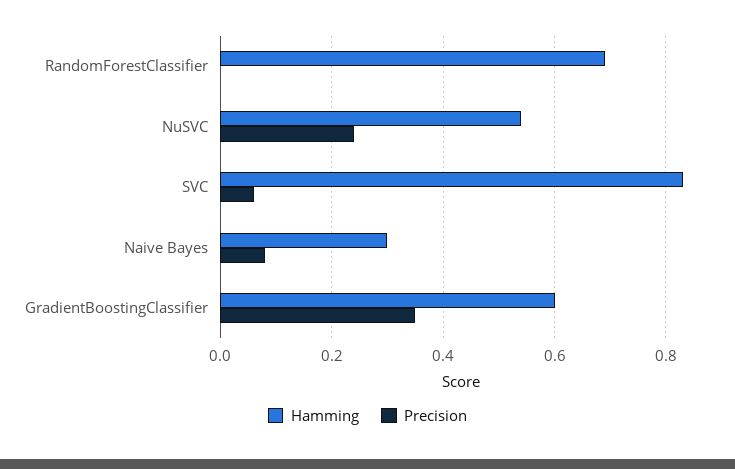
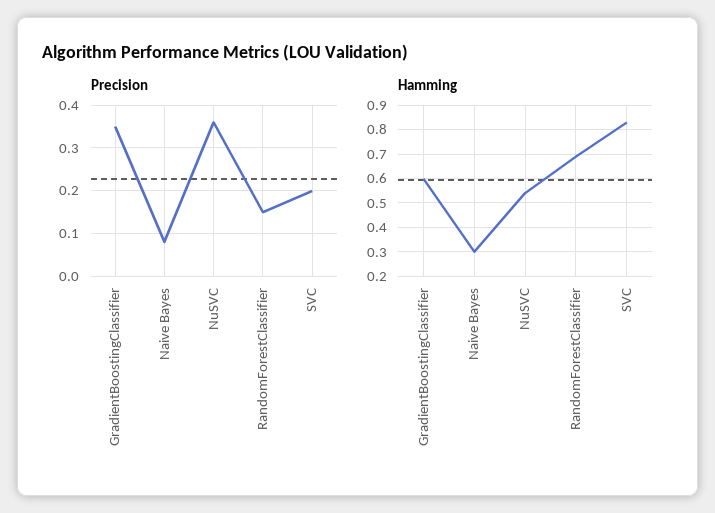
  {
    "Hamming": {
      "RandomForestClassifier": 0.7,
      "NuSVC": 0.55,
      "SVC": 0.85,
      "Naive Bayes": 0.3,
      "GradientBoostingClassifier": 0.6
    },
    "Precision": {
-     "RandomForestClassifier": 0,
+     "RandomForestClassifier": 0.15,
-     "NuSVC": 0.25,
+     "NuSVC": 0.35,
-     "SVC": 0.05,
+     "SVC": 0.2,
      "Naive Bayes": 0.1,
      "GradientBoostingClassifier": 0.35
    }
  }

